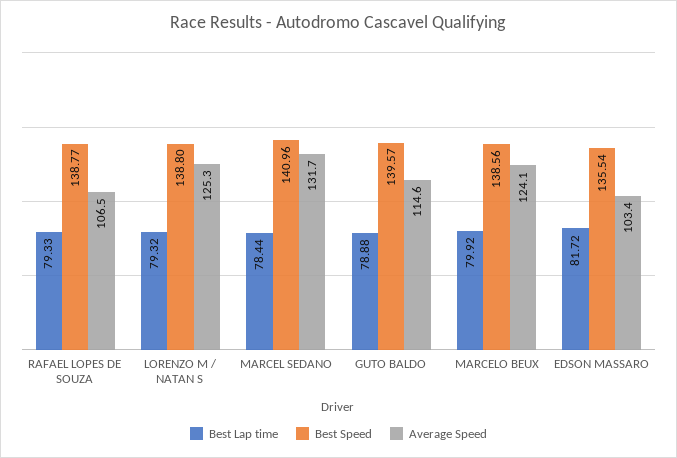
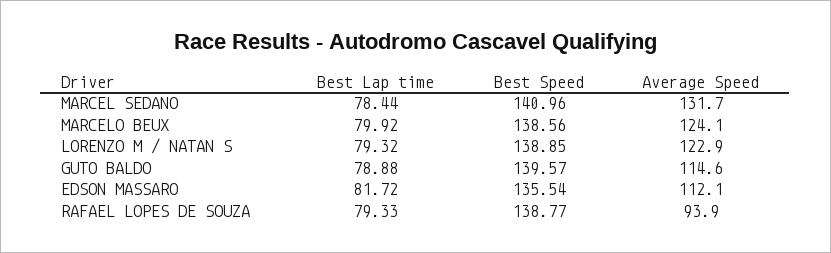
  {
    "Best Lap time": {
      "RAFAEL LOPES DE SOUZA": 79.33,
      "LORENZO M / NATAN S": 79.32,
      "MARCEL SEDANO": 78.44,
      "GUTO BALDO": 78.88,
      "MARCELO BEUX": 79.92,
      "EDSON MASSARO": 81.72
    },
    "Best Speed": {
      "RAFAEL LOPES DE SOUZA": 138.77,
-     "LORENZO M / NATAN S": 138.8,
+     "LORENZO M / NATAN S": 138.85,
      "MARCEL SEDANO": 140.96,
      "GUTO BALDO": 139.57,
      "MARCELO BEUX": 138.56,
      "EDSON MASSARO": 135.54
    },
    "Average Speed": {
-     "RAFAEL LOPES DE SOUZA": 106.5,
+     "RAFAEL LOPES DE SOUZA": 93.9,
-     "LORENZO M / NATAN S": 125.3,
+     "LORENZO M / NATAN S": 122.9,
      "MARCEL SEDANO": 131.7,
      "GUTO BALDO": 114.6,
      "MARCELO BEUX": 124.1,
-     "EDSON MASSARO": 103.4
+     "EDSON MASSARO": 112.1
    }
  }

